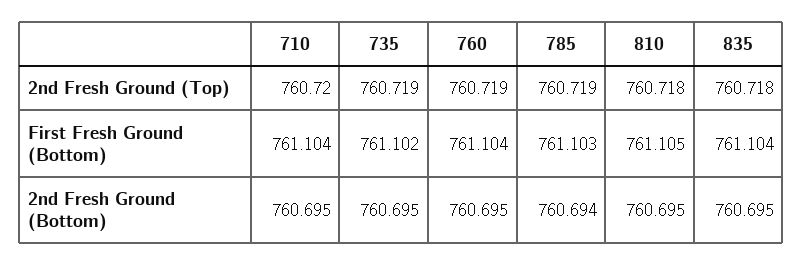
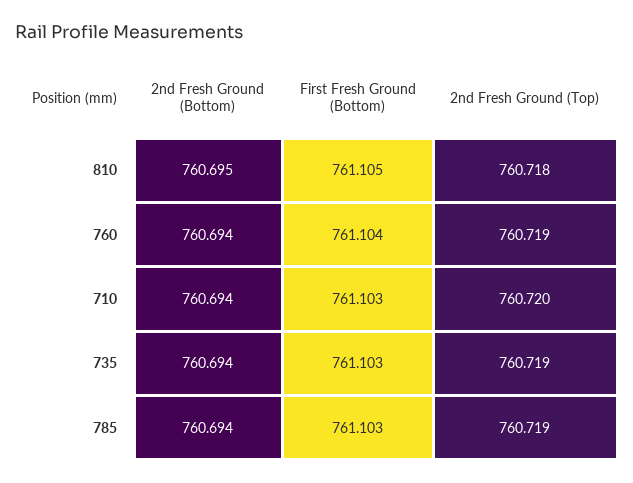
  {
    "710": {
      "2nd Fresh Ground (Top)": 760.72,
-     "First Fresh Ground (Bottom)": 761.104,
+     "First Fresh Ground (Bottom)": 761.103,
-     "2nd Fresh Ground (Bottom)": 760.695
+     "2nd Fresh Ground (Bottom)": 760.694
    },
    "735": {
      "2nd Fresh Ground (Top)": 760.719,
-     "First Fresh Ground (Bottom)": 761.102,
+     "First Fresh Ground (Bottom)": 761.103,
-     "2nd Fresh Ground (Bottom)": 760.695
+     "2nd Fresh Ground (Bottom)": 760.694
    },
    "760": {
      "2nd Fresh Ground (Top)": 760.719,
      "First Fresh Ground (Bottom)": 761.104,
-     "2nd Fresh Ground (Bottom)": 760.695
+     "2nd Fresh Ground (Bottom)": 760.694
    },
    "785": {
      "2nd Fresh Ground (Top)": 760.719,
      "First Fresh Ground (Bottom)": 761.103,
      "2nd Fresh Ground (Bottom)": 760.694
    },
    "810": {
      "2nd Fresh Ground (Top)": 760.718,
      "First Fresh Ground (Bottom)": 761.105,
      "2nd Fresh Ground (Bottom)": 760.695
-   },
+   }
-   "835": {
-     "2nd Fresh Ground (Top)": 760.718,
-     "First Fresh Ground (Bottom)": 761.104,
-     "2nd Fresh Ground (Bottom)": 760.695
-   }
  }

